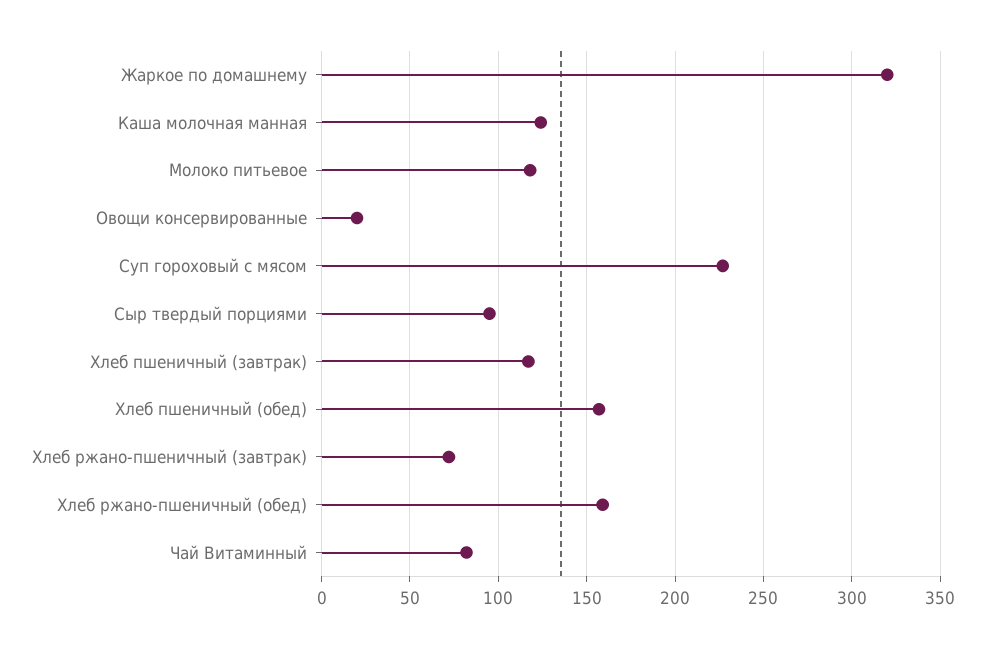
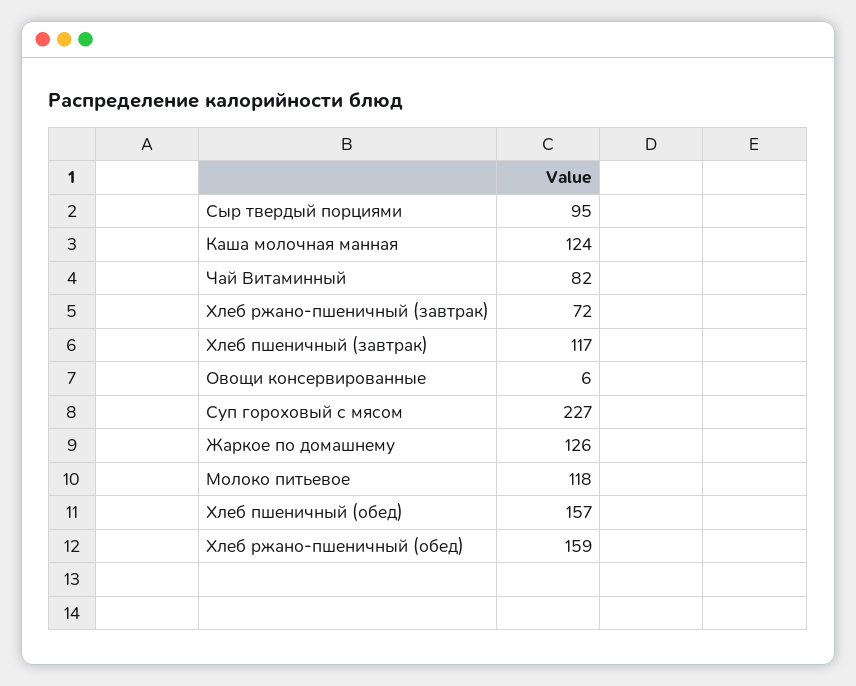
  {
-   "Жаркое по домашнему": 320,
+   "Жаркое по домашнему": 126,
    "Каша молочная манная": 124,
    "Молоко питьевое": 118,
-   "Овощи консервированные": 20,
+   "Овощи консервированные": 6,
    "Суп гороховый с мясом": 227,
    "Сыр твердый порциями": 95,
    "Хлеб пшеничный (завтрак)": 117,
    "Хлеб пшеничный (обед)": 157,
    "Хлеб ржано-пшеничный (завтрак)": 72,
    "Хлеб ржано-пшеничный (обед)": 159,
    "Чай Витаминный": 82
  }

